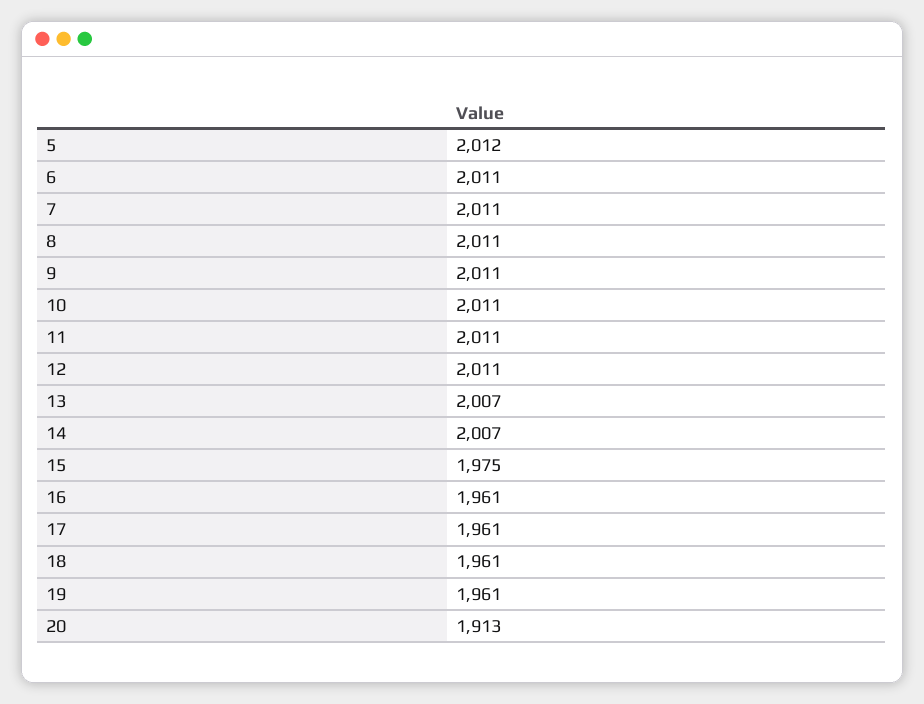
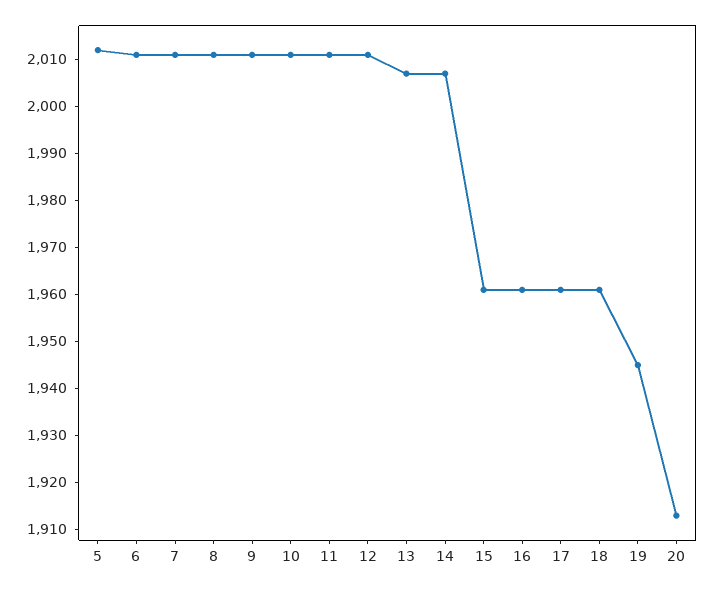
  {
    "5": 2012,
    "6": 2011,
    "7": 2011,
    "8": 2011,
    "9": 2011,
    "10": 2011,
    "11": 2011,
    "12": 2011,
    "13": 2007,
    "14": 2007,
-   "15": 1975,
+   "15": 1960,
    "16": 1961,
    "17": 1961,
    "18": 1961,
-   "19": 1961,
+   "19": 1945,
    "20": 1913
  }

